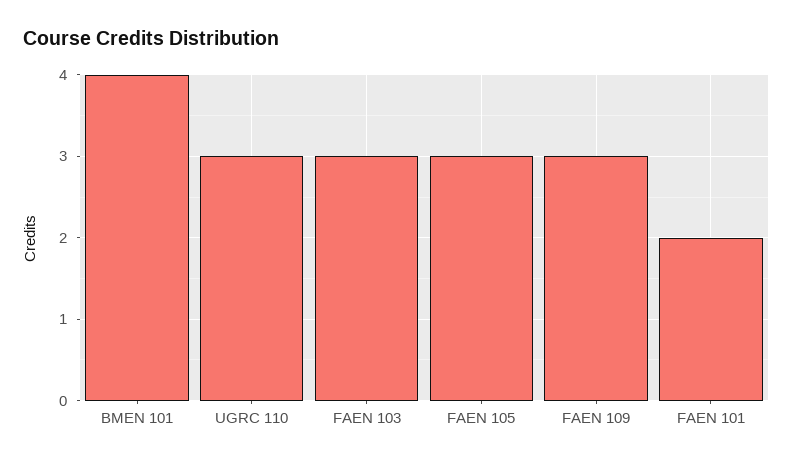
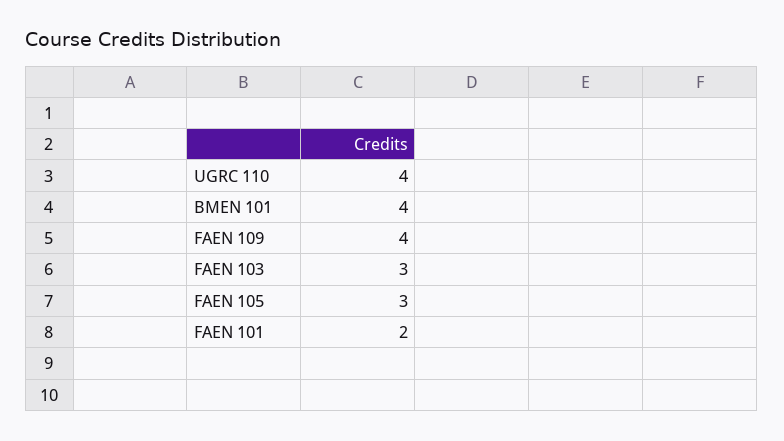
  {
    "BMEN 101": 4,
-   "UGRC 110": 3,
+   "UGRC 110": 4,
    "FAEN 103": 3,
    "FAEN 105": 3,
-   "FAEN 109": 3,
+   "FAEN 109": 4,
    "FAEN 101": 2
  }

